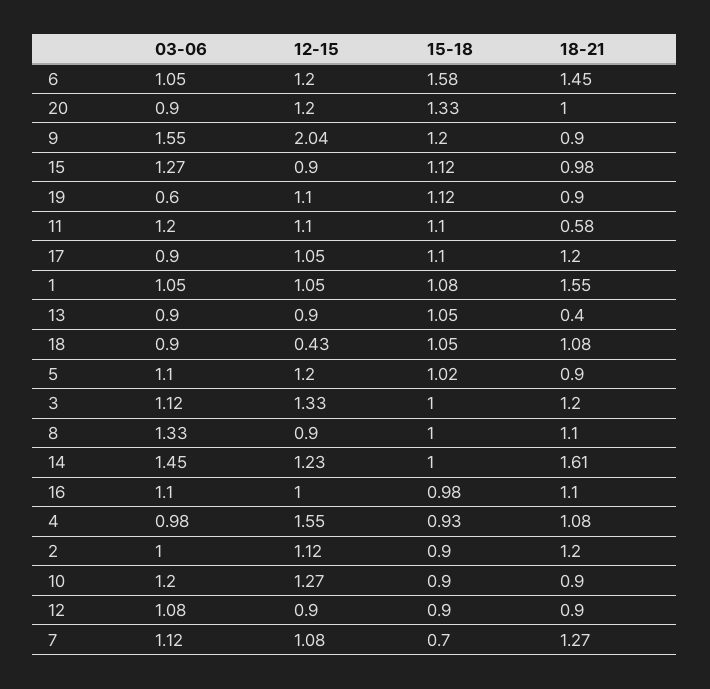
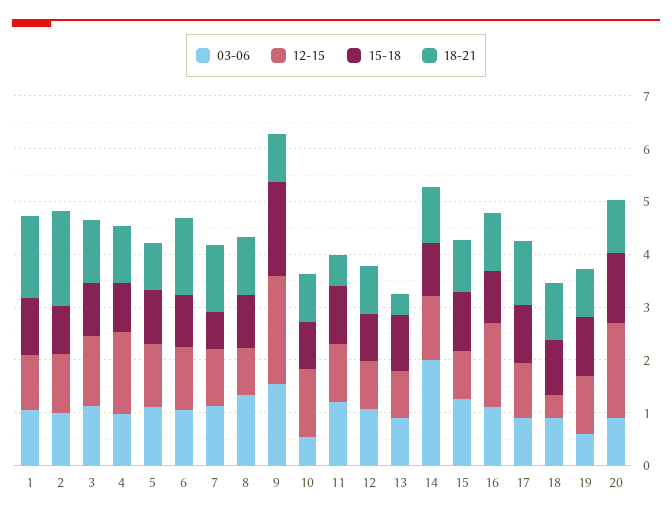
  {
    "03-06": {
      "6": 1.05,
      "20": 0.9,
      "9": 1.55,
      "15": 1.27,
      "19": 0.6,
      "11": 1.2,
      "17": 0.9,
      "1": 1.05,
      "13": 0.9,
      "18": 0.9,
      "5": 1.1,
      "3": 1.12,
      "8": 1.33,
-     "14": 1.45,
+     "14": 2,
      "16": 1.1,
      "4": 0.98,
      "2": 1,
-     "10": 1.2,
+     "10": 0.6,
      "12": 1.08,
      "7": 1.12
    },
    "12-15": {
      "6": 1.2,
-     "20": 1.2,
+     "20": 1.8,
      "9": 2.04,
      "15": 0.9,
      "19": 1.1,
      "11": 1.1,
      "17": 1.05,
      "1": 1.05,
      "13": 0.9,
      "18": 0.43,
      "5": 1.2,
      "3": 1.33,
      "8": 0.9,
      "14": 1.23,
-     "16": 1,
+     "16": 1.6,
      "4": 1.55,
      "2": 1.12,
      "10": 1.27,
      "12": 0.9,
      "7": 1.08
    },
    "15-18": {
-     "6": 1.58,
+     "6": 1,
      "20": 1.33,
-     "9": 1.2,
+     "9": 1.8,
      "15": 1.12,
      "19": 1.12,
      "11": 1.1,
      "17": 1.1,
      "1": 1.08,
      "13": 1.05,
      "18": 1.05,
      "5": 1.02,
      "3": 1,
      "8": 1,
      "14": 1,
      "16": 0.98,
      "4": 0.93,
      "2": 0.9,
      "10": 0.9,
      "12": 0.9,
      "7": 0.7
    },
    "18-21": {
      "6": 1.45,
      "20": 1,
      "9": 0.9,
      "15": 0.98,
      "19": 0.9,
      "11": 0.58,
      "17": 1.2,
      "1": 1.55,
      "13": 0.4,
      "18": 1.08,
      "5": 0.9,
      "3": 1.2,
      "8": 1.1,
-     "14": 1.61,
+     "14": 1,
      "16": 1.1,
      "4": 1.08,
-     "2": 1.2,
+     "2": 1.8,
      "10": 0.9,
      "12": 0.9,
      "7": 1.27
    }
  }

